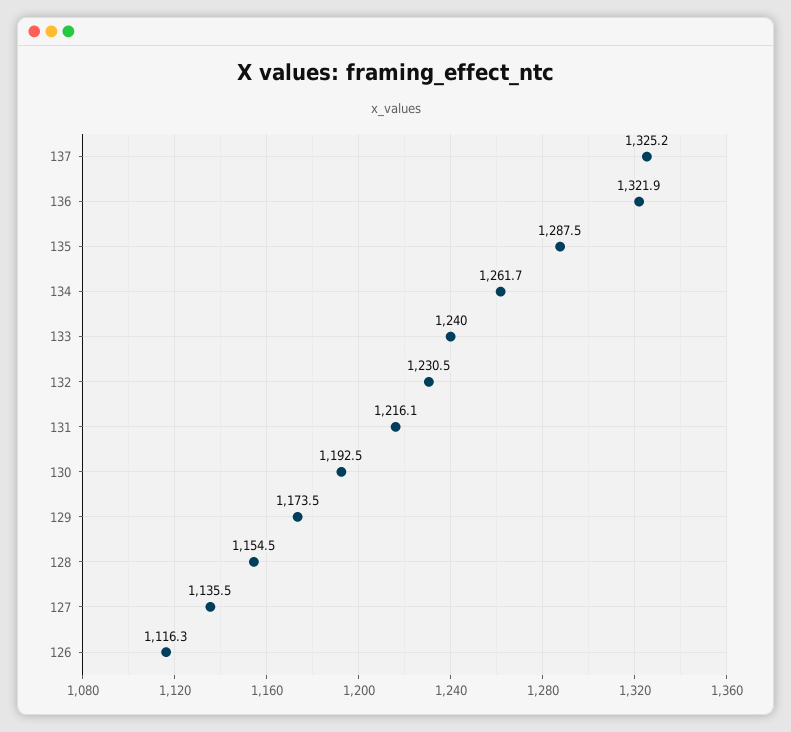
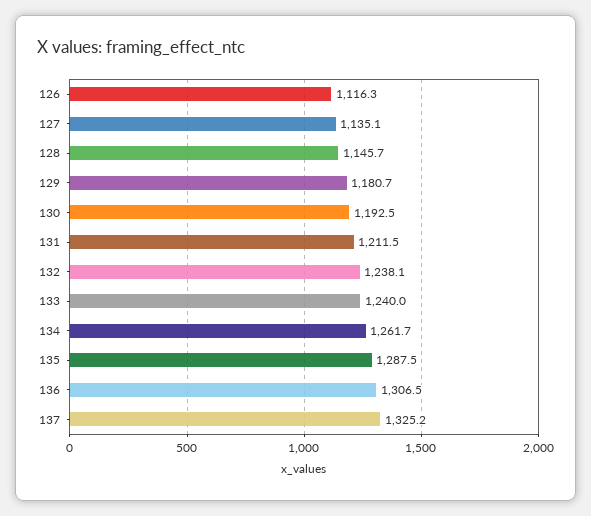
  {
    "137": 1325.2,
-   "136": 1321.9,
+   "136": 1306.5,
    "135": 1287.5,
    "134": 1261.7,
    "133": 1240,
-   "132": 1230.5,
+   "132": 1238.1,
-   "131": 1216.1,
+   "131": 1211.5,
    "130": 1192.5,
-   "129": 1173.5,
+   "129": 1180.7,
-   "128": 1154.5,
+   "128": 1145.7,
-   "127": 1135.5,
+   "127": 1135.1,
    "126": 1116.3
  }

